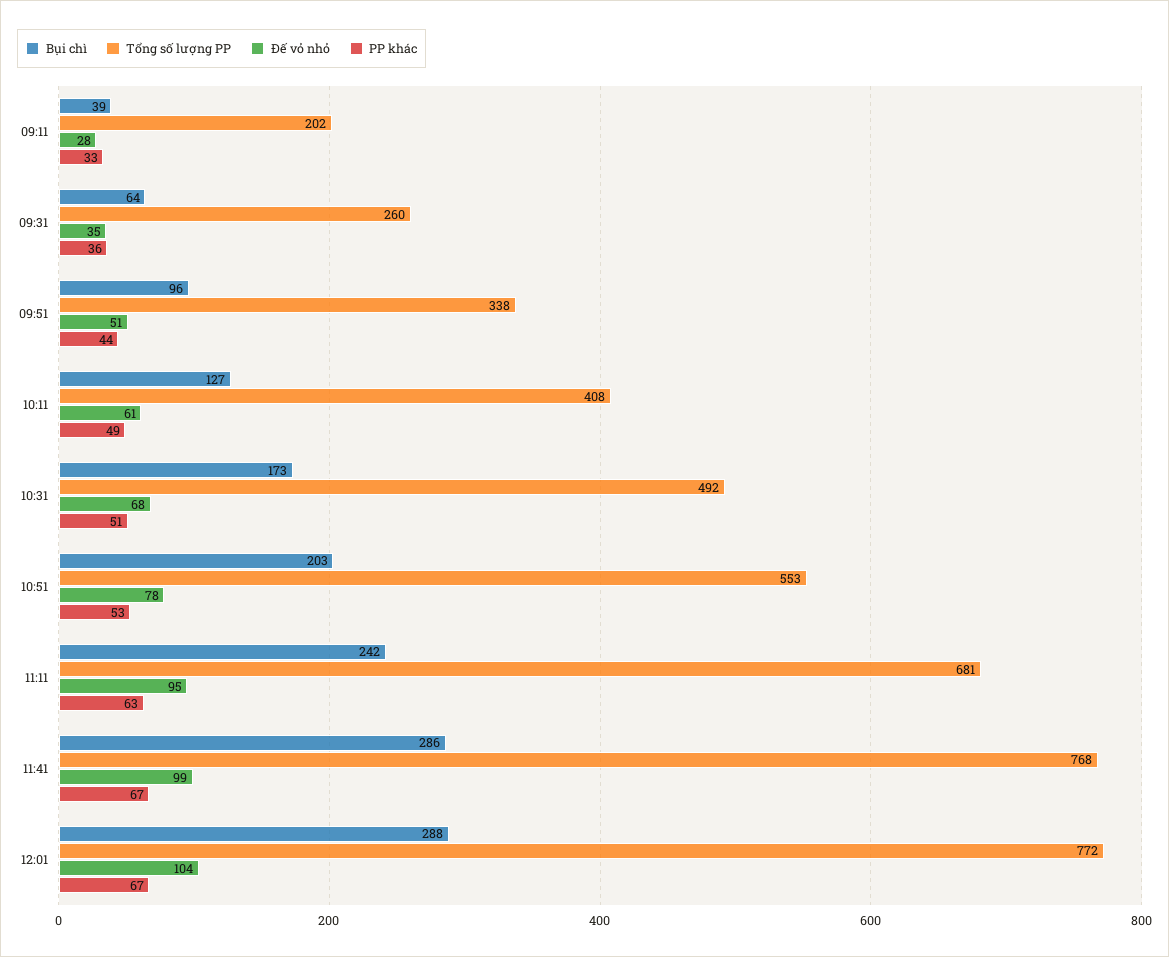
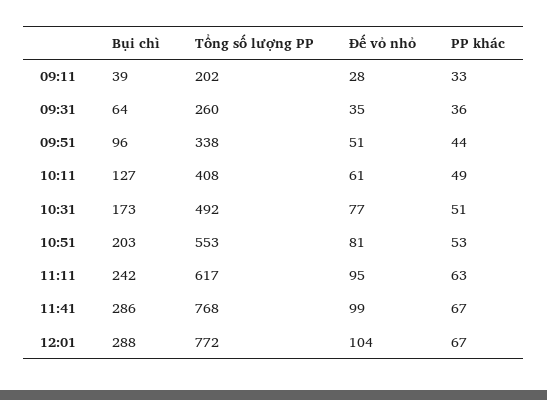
  {
    "Bụi chì": {
      "09:11": 39,
      "09:31": 64,
      "09:51": 96,
      "10:11": 127,
      "10:31": 173,
      "10:51": 203,
      "11:11": 242,
      "11:41": 286,
      "12:01": 288
    },
    "Tổng số lượng PP": {
      "09:11": 202,
      "09:31": 260,
      "09:51": 338,
      "10:11": 408,
      "10:31": 492,
      "10:51": 553,
-     "11:11": 681,
+     "11:11": 617,
      "11:41": 768,
      "12:01": 772
    },
    "Đế vỏ nhỏ": {
      "09:11": 28,
      "09:31": 35,
      "09:51": 51,
      "10:11": 61,
-     "10:31": 68,
+     "10:31": 77,
-     "10:51": 78,
+     "10:51": 81,
      "11:11": 95,
      "11:41": 99,
      "12:01": 104
    },
    "PP khác": {
      "09:11": 33,
      "09:31": 36,
      "09:51": 44,
      "10:11": 49,
      "10:31": 51,
      "10:51": 53,
      "11:11": 63,
      "11:41": 67,
      "12:01": 67
    }
  }

